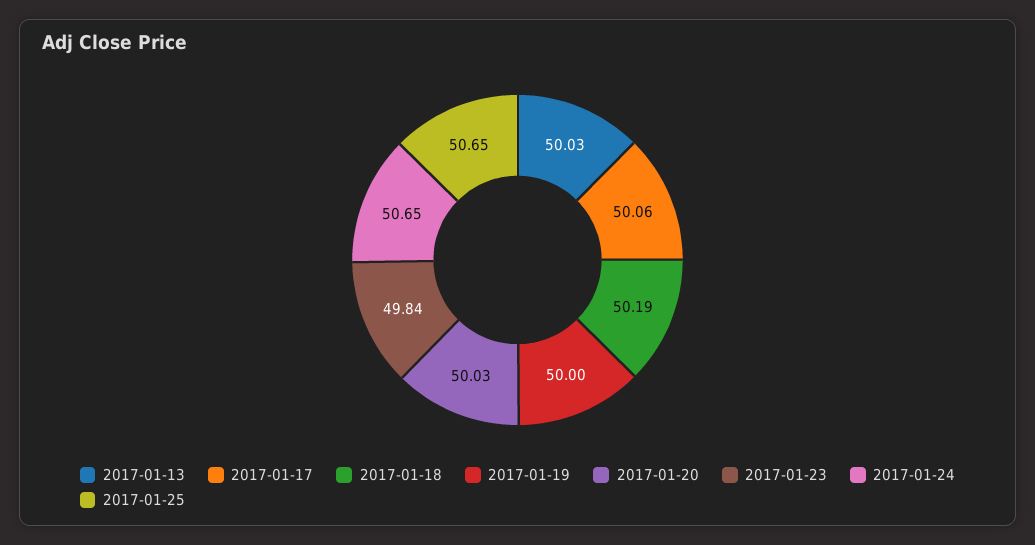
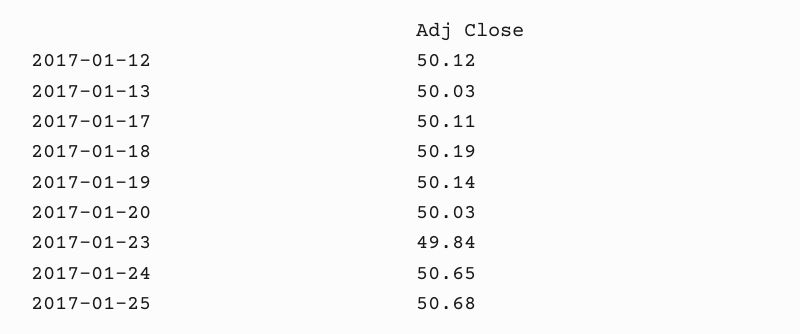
  {
    "2017-01-13": 50.03,
-   "2017-01-17": 50.06,
+   "2017-01-17": 50.11,
    "2017-01-18": 50.19,
-   "2017-01-19": 50,
+   "2017-01-19": 50.14,
    "2017-01-20": 50.03,
    "2017-01-23": 49.84,
    "2017-01-24": 50.65,
-   "2017-01-25": 50.65
+   "2017-01-25": 50.68,
+   "2017-01-12": 50.12
  }

